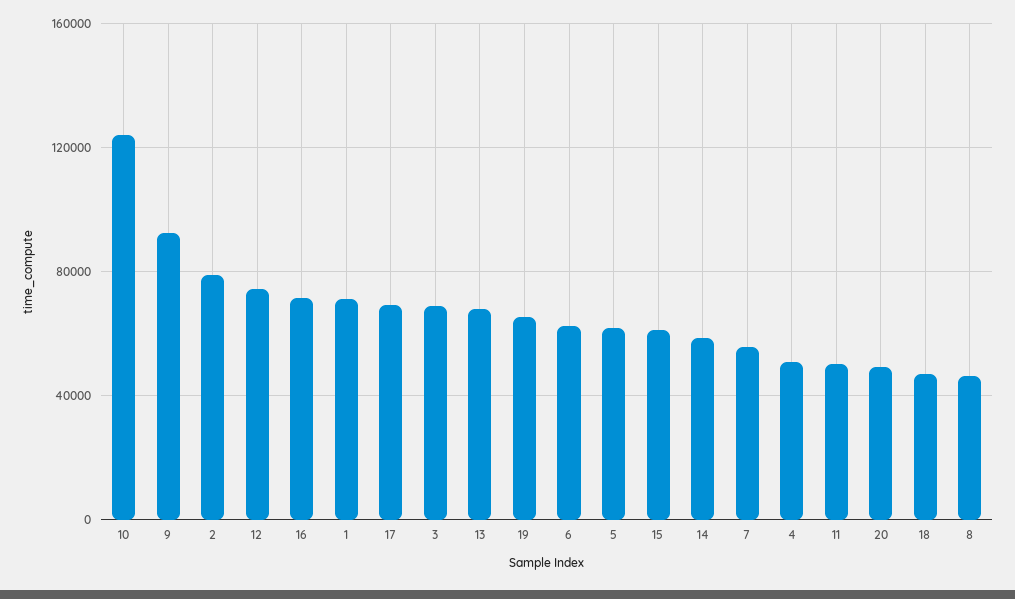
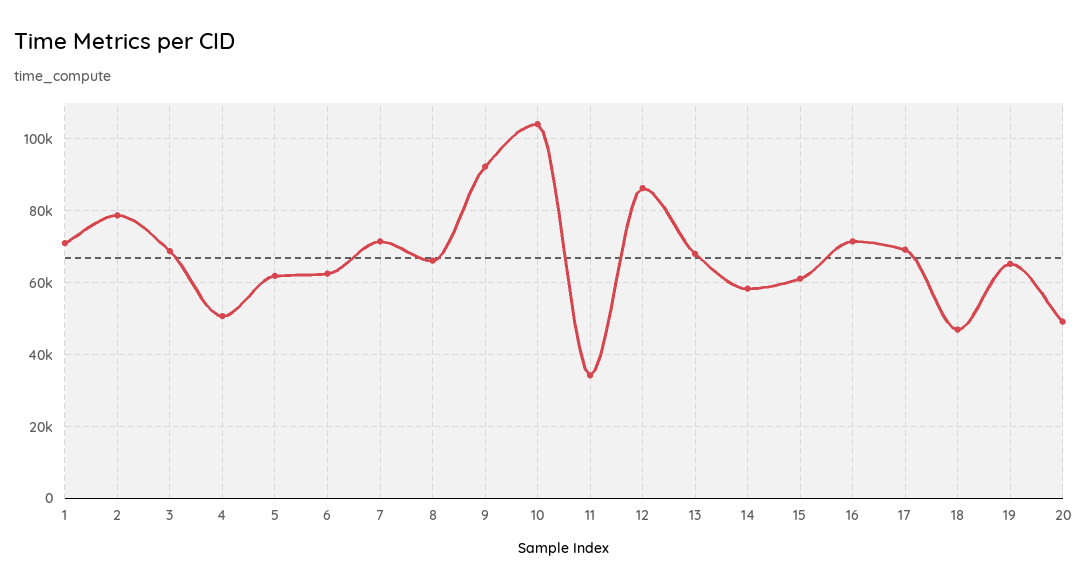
  {
-   "10": 125000,
+   "10": 104000,
    "9": 92000,
    "2": 78000,
-   "12": 75000,
+   "12": 86000,
    "16": 72000,
    "1": 70000,
    "17": 70000,
    "3": 68000,
    "13": 68000,
    "19": 66000,
    "6": 62000,
    "5": 62000,
    "15": 62000,
    "14": 58000,
-   "7": 55000,
+   "7": 72000,
    "4": 50000,
-   "11": 50000,
+   "11": 34000,
    "20": 50000,
    "18": 46000,
-   "8": 45000
+   "8": 66000
  }

